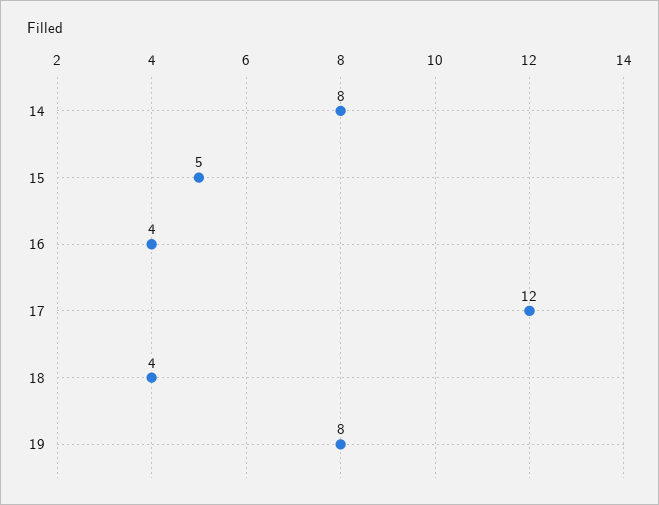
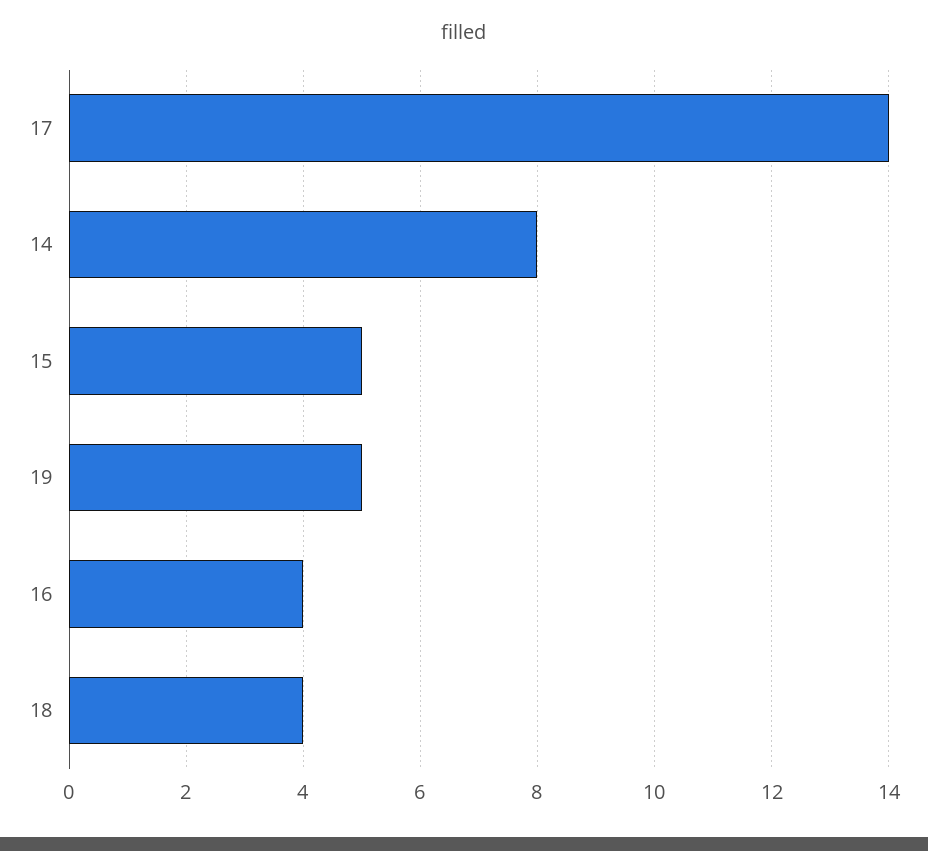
  {
    "14": 8,
    "15": 5,
    "16": 4,
-   "17": 12,
+   "17": 14,
    "18": 4,
-   "19": 8
+   "19": 5
  }

